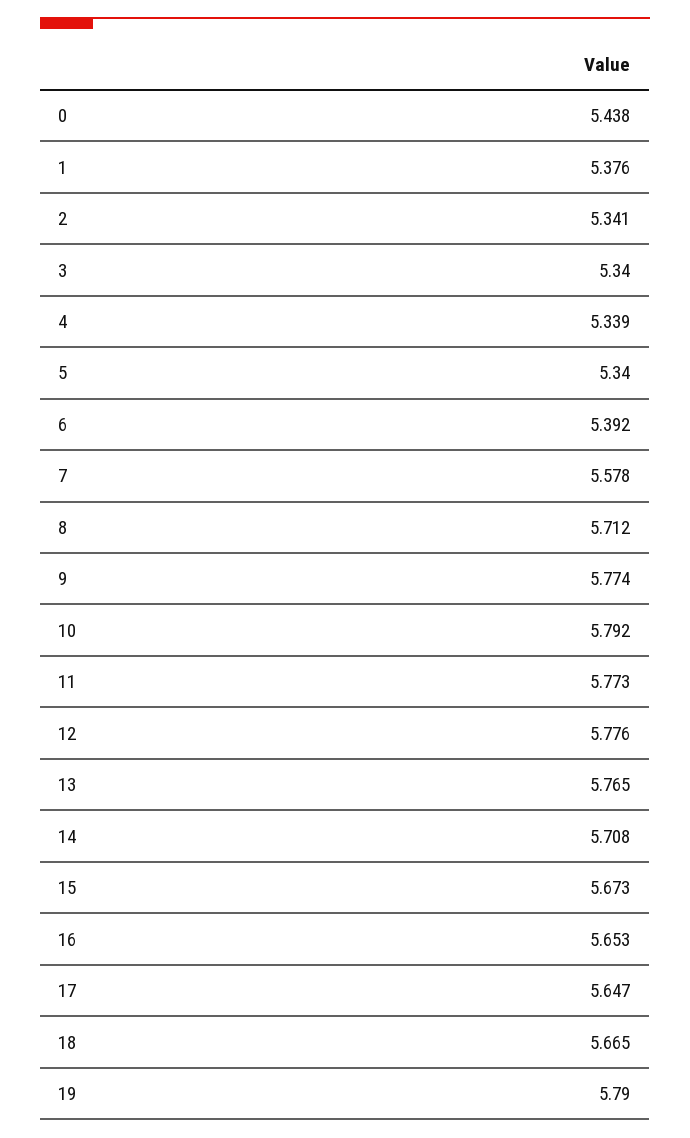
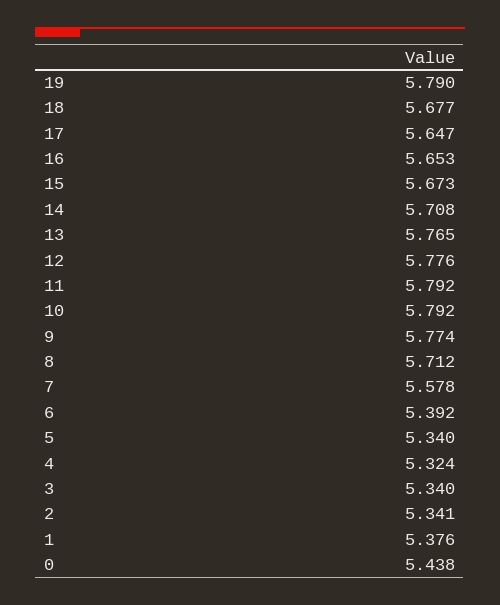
  {
    "0": 5.438,
    "1": 5.376,
    "2": 5.341,
    "3": 5.34,
-   "4": 5.339,
+   "4": 5.324,
    "5": 5.34,
    "6": 5.392,
    "7": 5.578,
    "8": 5.712,
    "9": 5.774,
    "10": 5.792,
-   "11": 5.773,
+   "11": 5.792,
    "12": 5.776,
    "13": 5.765,
    "14": 5.708,
    "15": 5.673,
    "16": 5.653,
    "17": 5.647,
-   "18": 5.665,
+   "18": 5.677,
    "19": 5.79
  }

